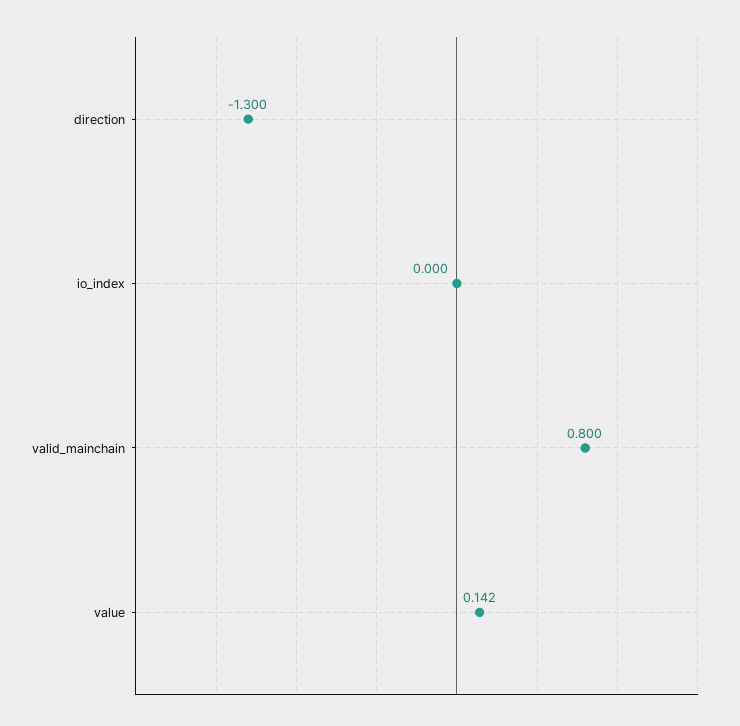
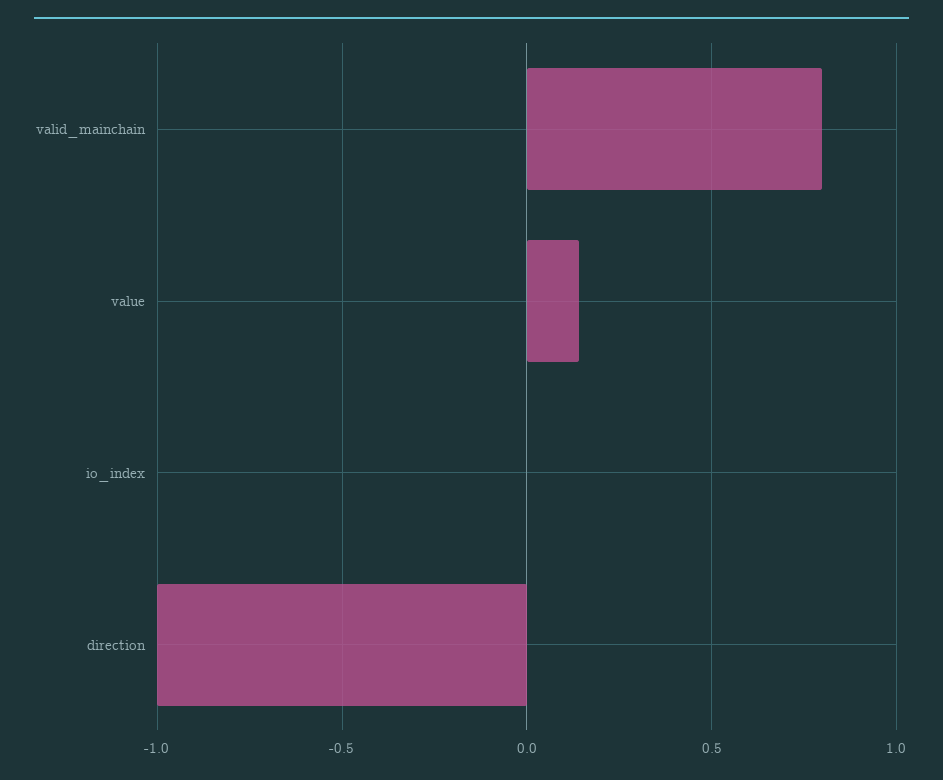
  {
-   "direction": -1.3,
+   "direction": -1,
    "io_index": 0,
    "valid_mainchain": 0.8,
    "value": 0.142
  }

